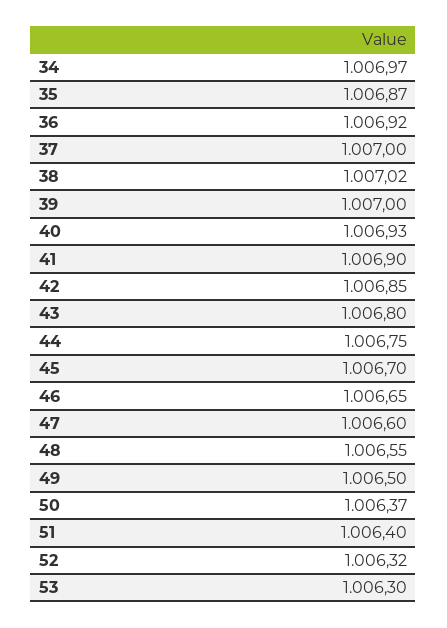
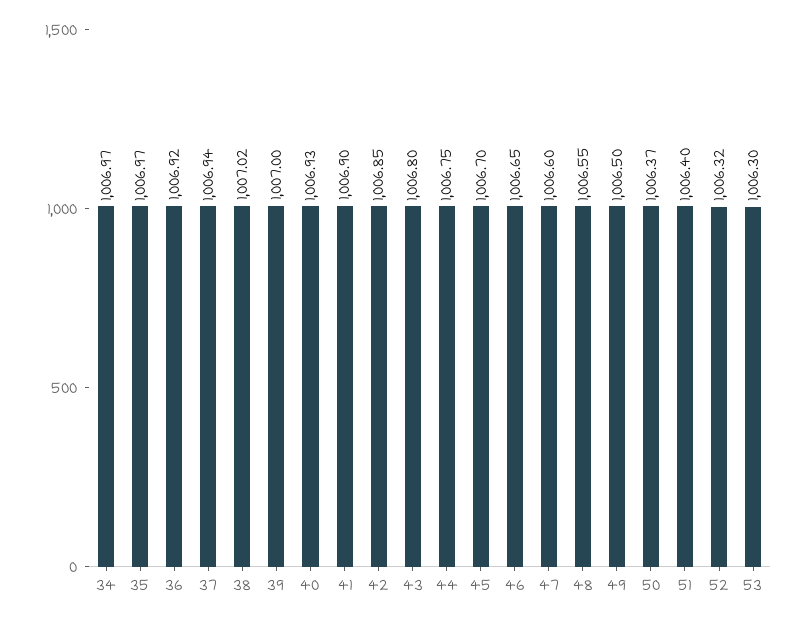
  {
    "34": 1006.97,
-   "35": 1006.87,
+   "35": 1006.97,
    "36": 1006.92,
-   "37": 1007,
+   "37": 1006.94,
    "38": 1007.02,
    "39": 1007,
    "40": 1006.93,
    "41": 1006.9,
    "42": 1006.85,
    "43": 1006.8,
    "44": 1006.75,
    "45": 1006.7,
    "46": 1006.65,
    "47": 1006.6,
    "48": 1006.55,
    "49": 1006.5,
    "50": 1006.37,
    "51": 1006.4,
    "52": 1006.32,
    "53": 1006.3
  }

